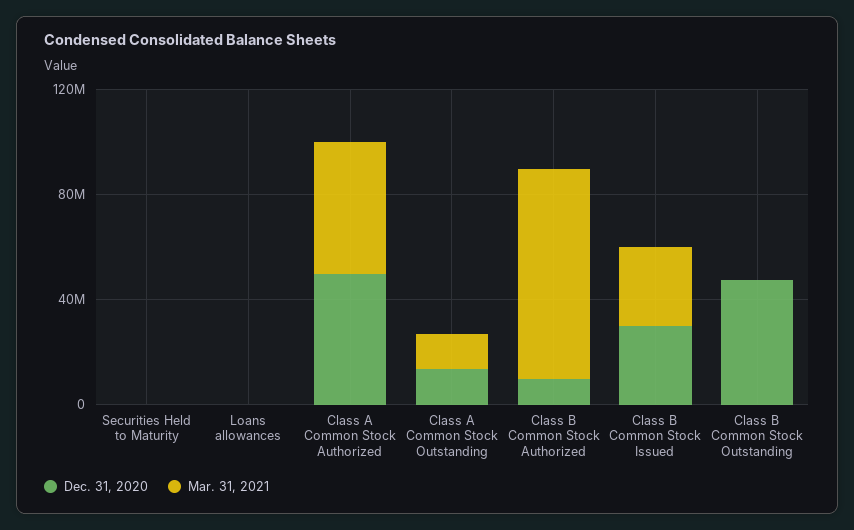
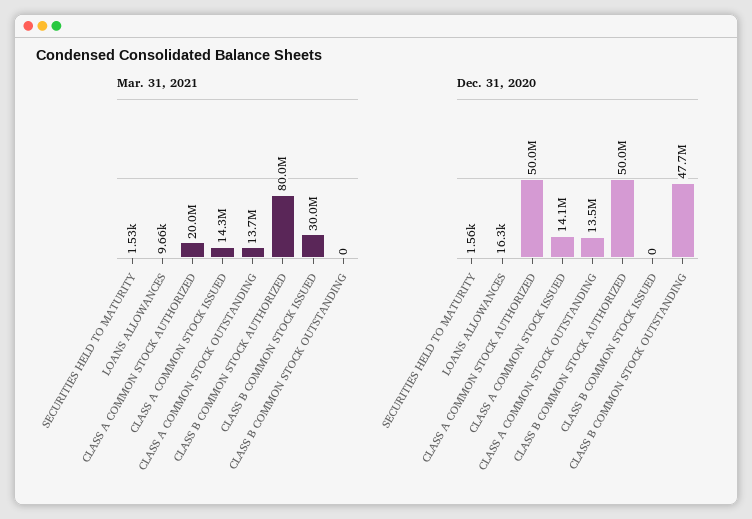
  {
    "Dec. 31, 2020": {
      "Securities Held to Maturity": 1560,
      "Loans allowances": 16300,
      "Class A Common Stock Authorized": 50000000,
      "Class A Common Stock Outstanding": 13500000,
-     "Class B Common Stock Authorized": 10000000,
+     "Class B Common Stock Authorized": 50000000,
-     "Class B Common Stock Issued": 30000000,
+     "Class B Common Stock Issued": 0,
-     "Class B Common Stock Outstanding": 47700000
+     "Class B Common Stock Outstanding": 47700000,
+     "CLASS A COMMON STOCK ISSUED": 14100000
    },
    "Mar. 31, 2021": {
      "Securities Held to Maturity": 1530,
      "Loans allowances": 9660,
-     "Class A Common Stock Authorized": 50000000,
+     "Class A Common Stock Authorized": 20000000,
      "Class A Common Stock Outstanding": 13700000,
      "Class B Common Stock Authorized": 80000000,
      "Class B Common Stock Issued": 30000000,
-     "Class B Common Stock Outstanding": 0
+     "Class B Common Stock Outstanding": 0,
+     "CLASS A COMMON STOCK ISSUED": 14300000
    }
  }

